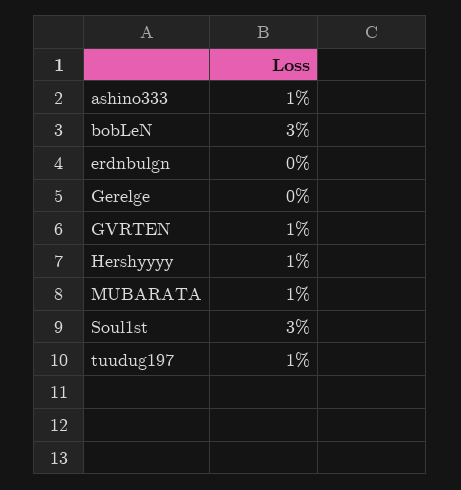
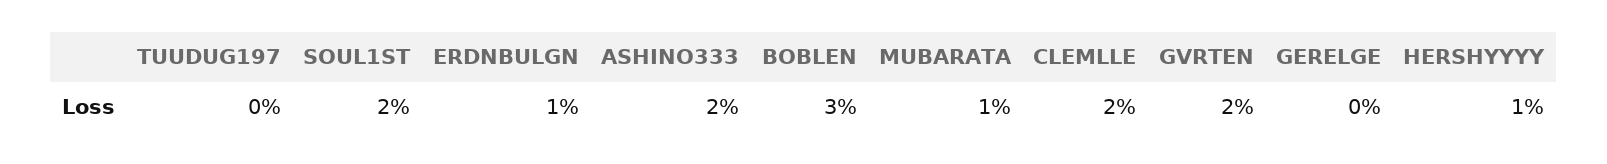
  {
-   "ashino333": 1,
+   "ashino333": 2,
    "bobLeN": 3,
-   "erdnbulgn": 0,
+   "erdnbulgn": 1,
    "Gerelge": 0,
-   "GVRTEN": 1,
+   "GVRTEN": 2,
    "Hershyyyy": 1,
    "MUBARATA": 1,
-   "Soul1st": 3,
+   "Soul1st": 2,
-   "tuudug197": 1
+   "tuudug197": 0,
+   "CLEMLLE": 2
  }

